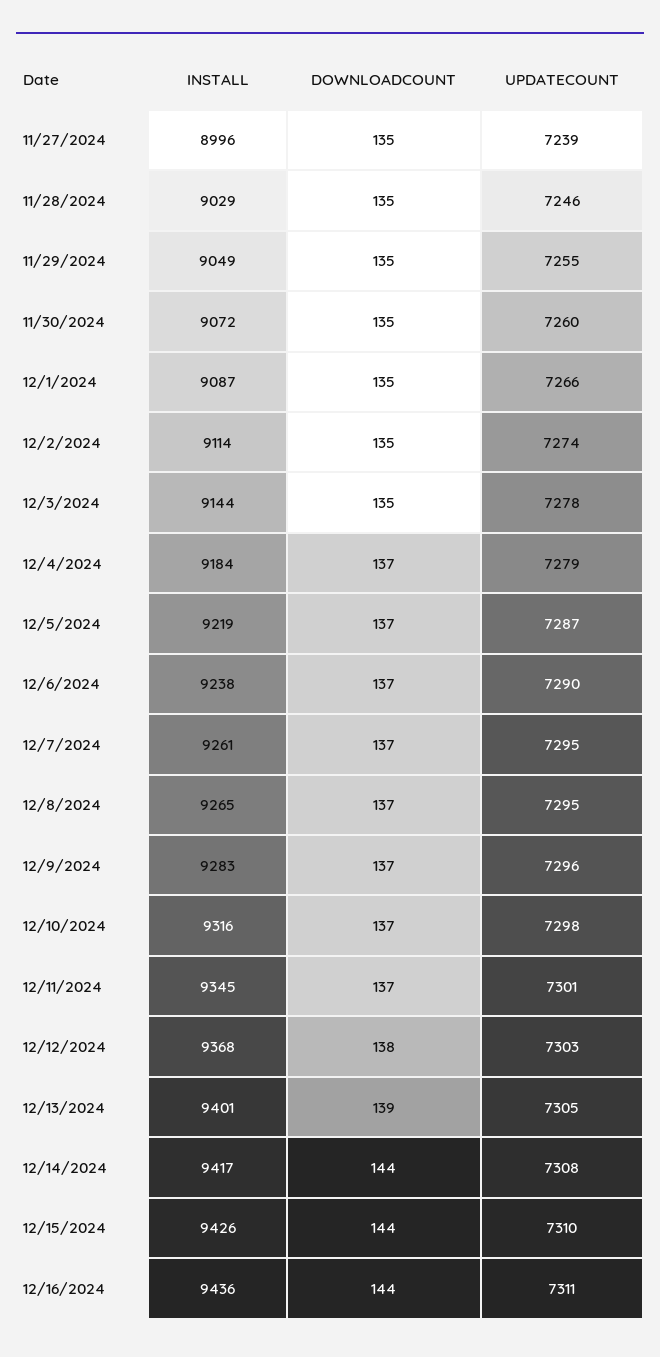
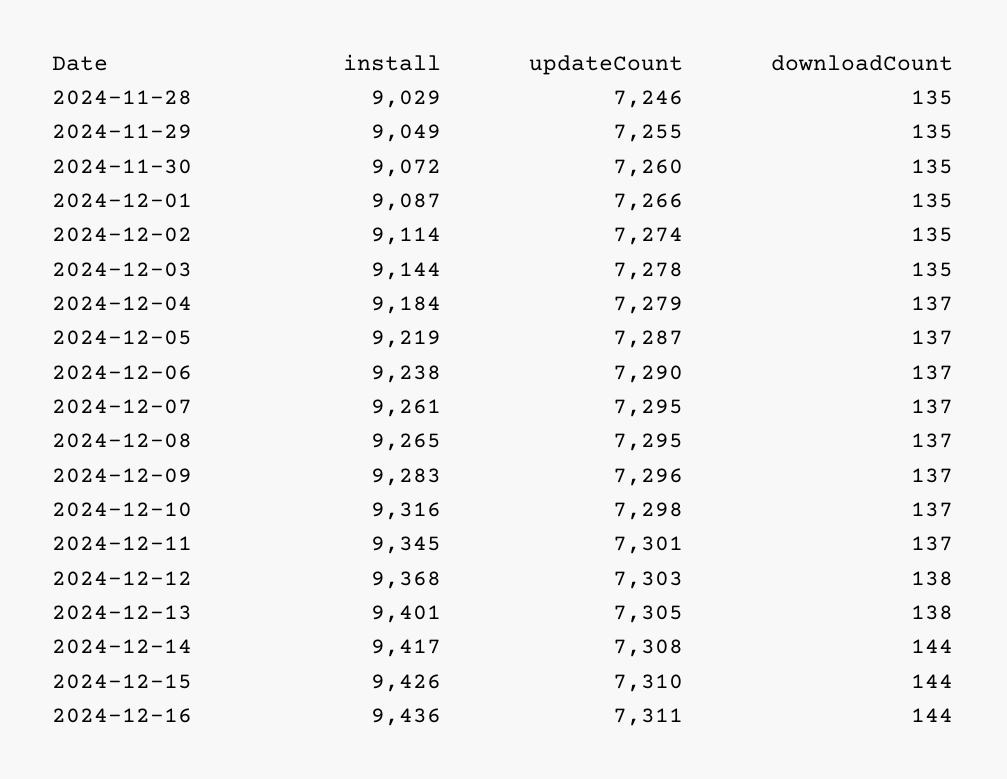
  {
    "INSTALL": {
-     "11/27/2024": 8996,
      "11/28/2024": 9029,
      "11/29/2024": 9049,
      "11/30/2024": 9072,
      "12/1/2024": 9087,
      "12/2/2024": 9114,
      "12/3/2024": 9144,
      "12/4/2024": 9184,
      "12/5/2024": 9219,
      "12/6/2024": 9238,
      "12/7/2024": 9261,
      "12/8/2024": 9265,
      "12/9/2024": 9283,
      "12/10/2024": 9316,
      "12/11/2024": 9345,
      "12/12/2024": 9368,
      "12/13/2024": 9401,
      "12/14/2024": 9417,
      "12/15/2024": 9426,
      "12/16/2024": 9436
    },
    "DOWNLOADCOUNT": {
-     "11/27/2024": 135,
      "11/28/2024": 135,
      "11/29/2024": 135,
      "11/30/2024": 135,
      "12/1/2024": 135,
      "12/2/2024": 135,
      "12/3/2024": 135,
      "12/4/2024": 137,
      "12/5/2024": 137,
      "12/6/2024": 137,
      "12/7/2024": 137,
      "12/8/2024": 137,
      "12/9/2024": 137,
      "12/10/2024": 137,
      "12/11/2024": 137,
      "12/12/2024": 138,
-     "12/13/2024": 139,
+     "12/13/2024": 138,
      "12/14/2024": 144,
      "12/15/2024": 144,
      "12/16/2024": 144
    },
    "UPDATECOUNT": {
-     "11/27/2024": 7239,
      "11/28/2024": 7246,
      "11/29/2024": 7255,
      "11/30/2024": 7260,
      "12/1/2024": 7266,
      "12/2/2024": 7274,
      "12/3/2024": 7278,
      "12/4/2024": 7279,
      "12/5/2024": 7287,
      "12/6/2024": 7290,
      "12/7/2024": 7295,
      "12/8/2024": 7295,
      "12/9/2024": 7296,
      "12/10/2024": 7298,
      "12/11/2024": 7301,
      "12/12/2024": 7303,
      "12/13/2024": 7305,
      "12/14/2024": 7308,
      "12/15/2024": 7310,
      "12/16/2024": 7311
    }
  }

